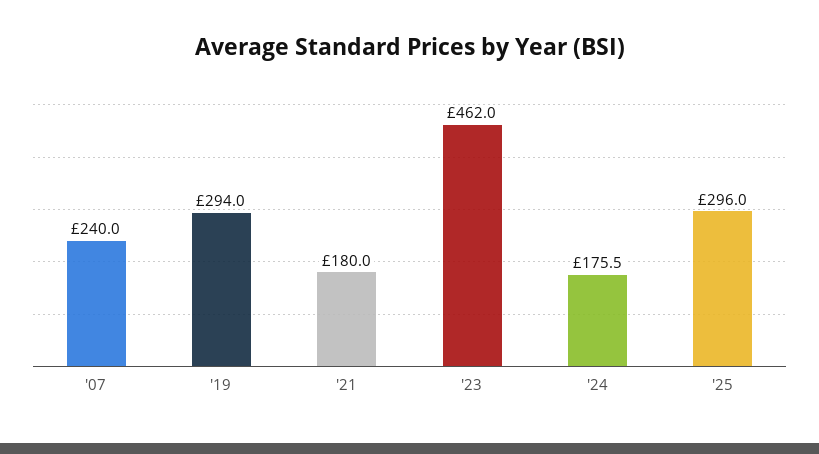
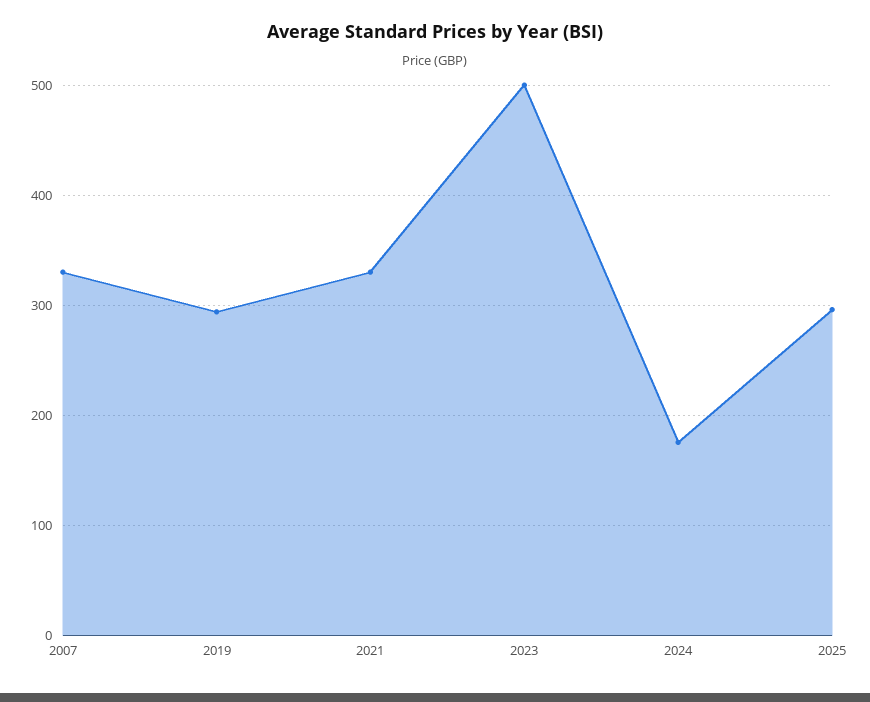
  {
-   "'07": 240,
+   "'07": 330,
    "'19": 294,
-   "'21": 180,
+   "'21": 330,
-   "'23": 462,
+   "'23": 500,
    "'24": 175.5,
    "'25": 296
  }

